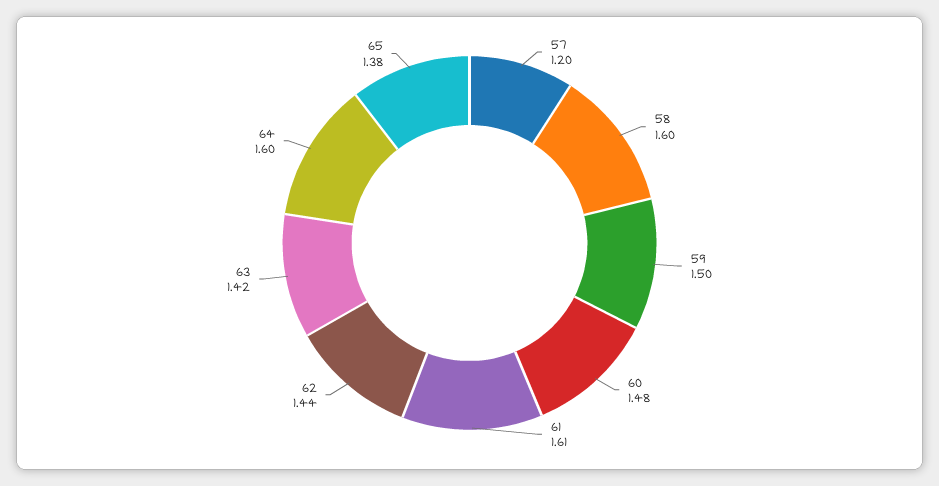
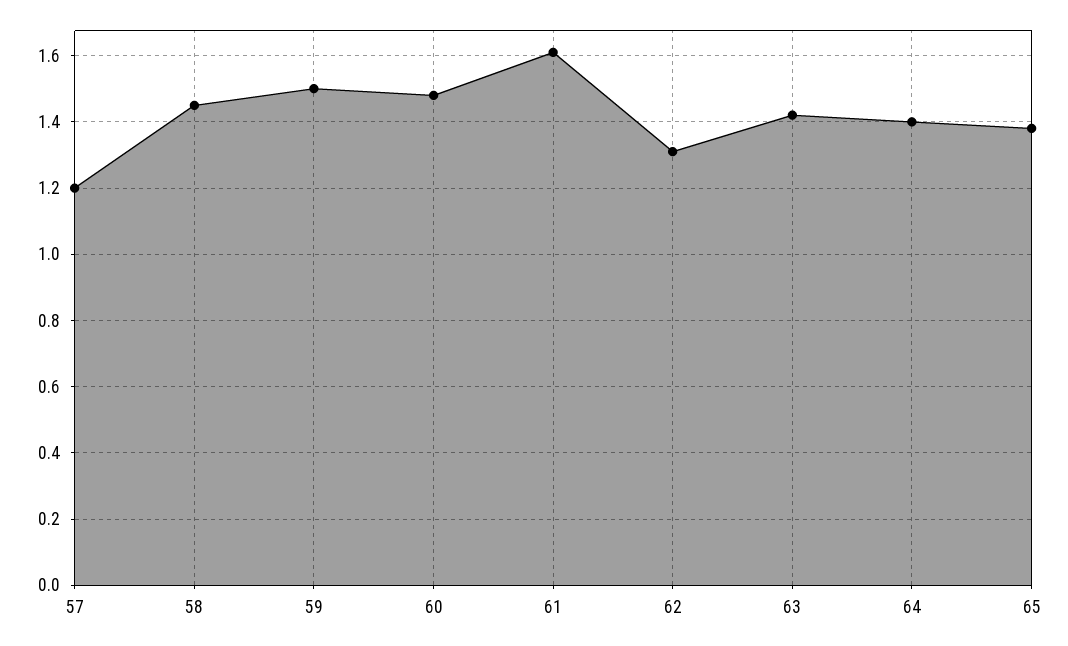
  {
    "57": 1.2,
-   "58": 1.6,
+   "58": 1.45,
    "59": 1.5,
    "60": 1.48,
    "61": 1.61,
-   "62": 1.44,
+   "62": 1.3,
    "63": 1.42,
-   "64": 1.6,
+   "64": 1.4,
    "65": 1.38
  }

